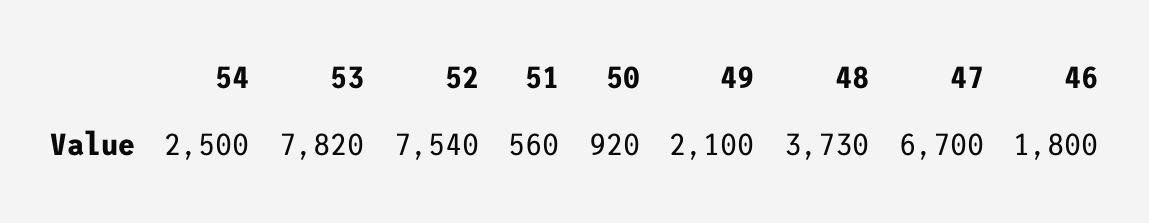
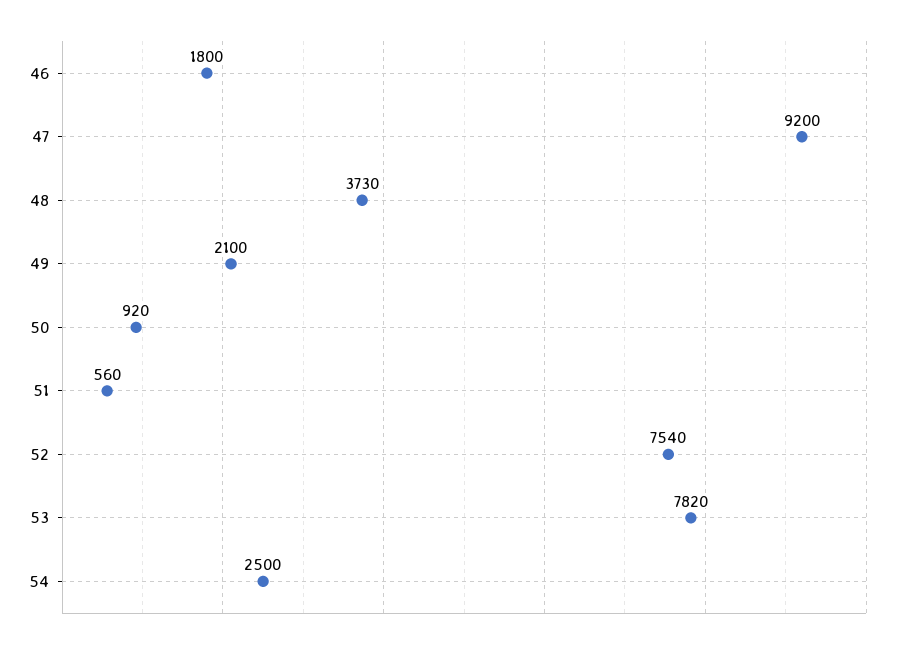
  {
    "54": 2500,
    "53": 7820,
    "52": 7540,
    "51": 560,
    "50": 920,
    "49": 2100,
    "48": 3730,
-   "47": 6700,
+   "47": 9200,
    "46": 1800
  }

